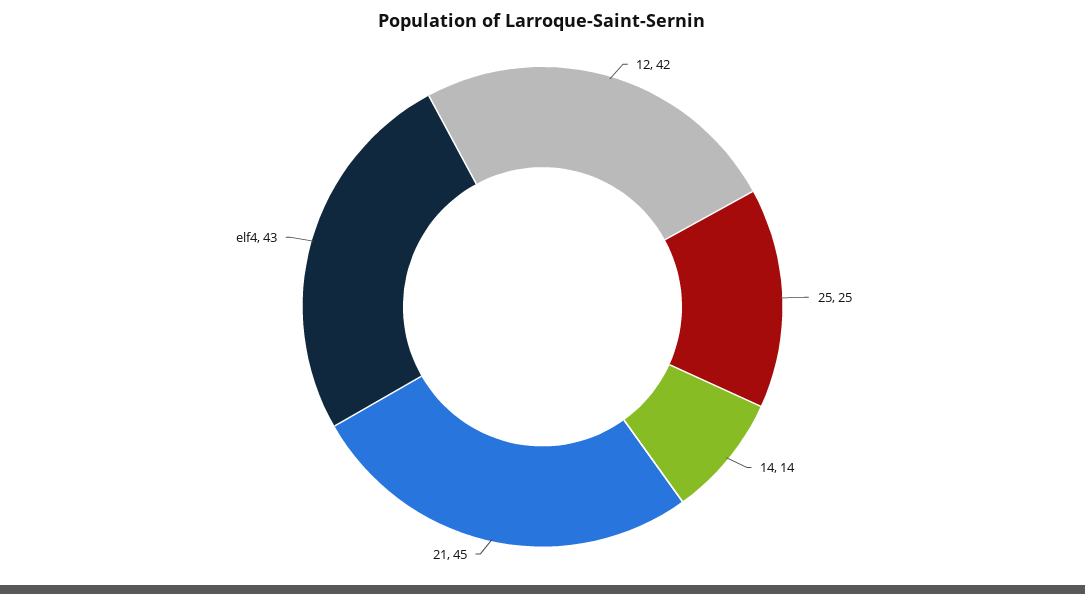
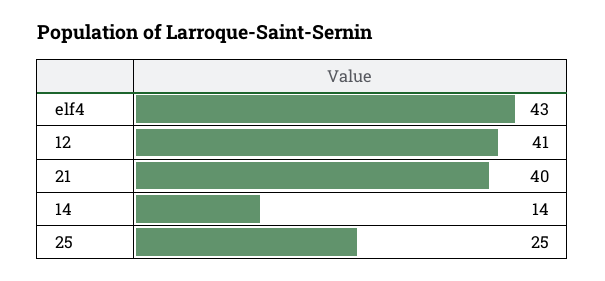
  {
-   "12": 42,
+   "12": 41,
    "25": 25,
    "14": 14,
-   "21": 45,
+   "21": 40,
    "elf4": 43
  }

